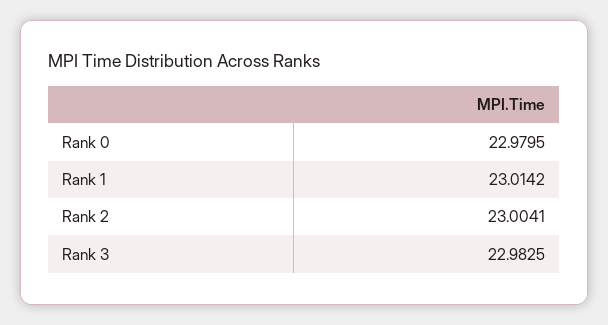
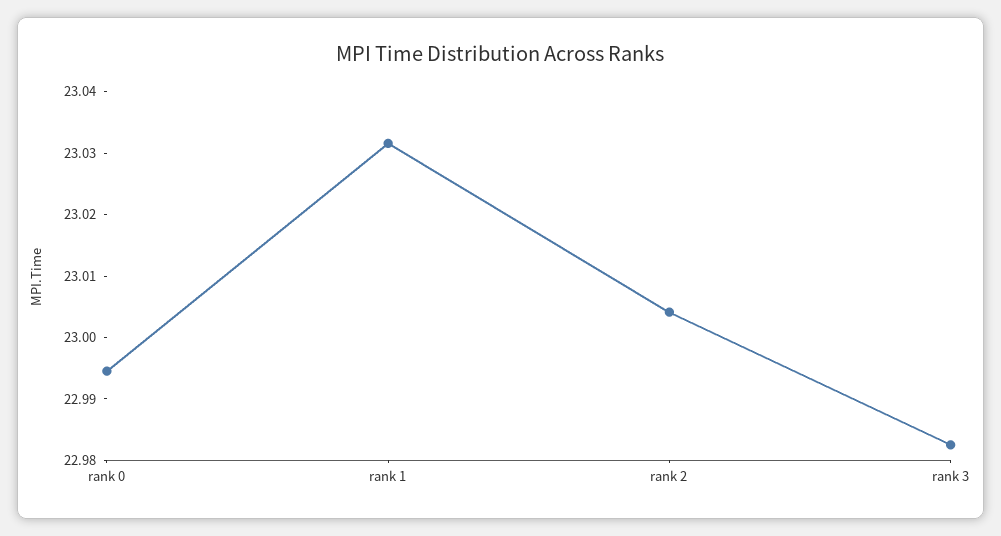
  {
-   "Rank 0": 22.9795,
+   "Rank 0": 22.994,
-   "Rank 1": 23.0142,
+   "Rank 1": 23.032,
    "Rank 2": 23.0041,
    "Rank 3": 22.9825
  }

